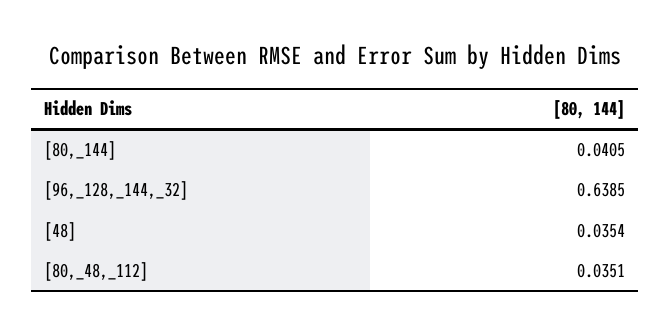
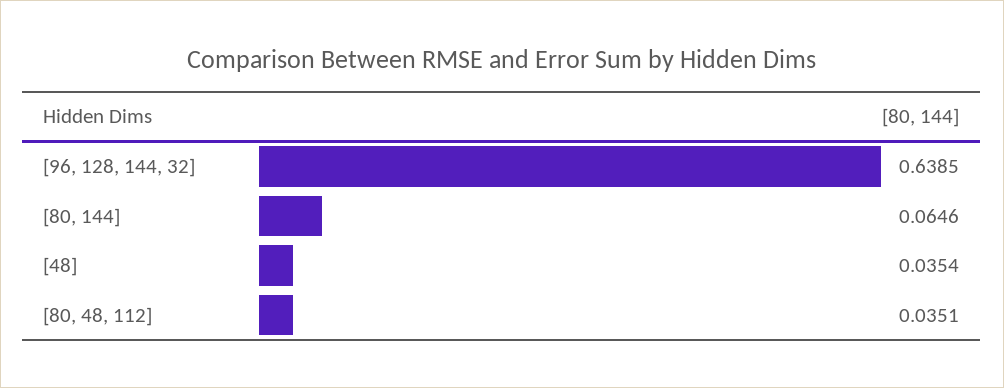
  {
-   "[80,_144]": 0.0405,
+   "[80,_144]": 0.0646,
    "[96,_128,_144,_32]": 0.6385,
    "[48]": 0.0354,
    "[80,_48,_112]": 0.0351
  }

